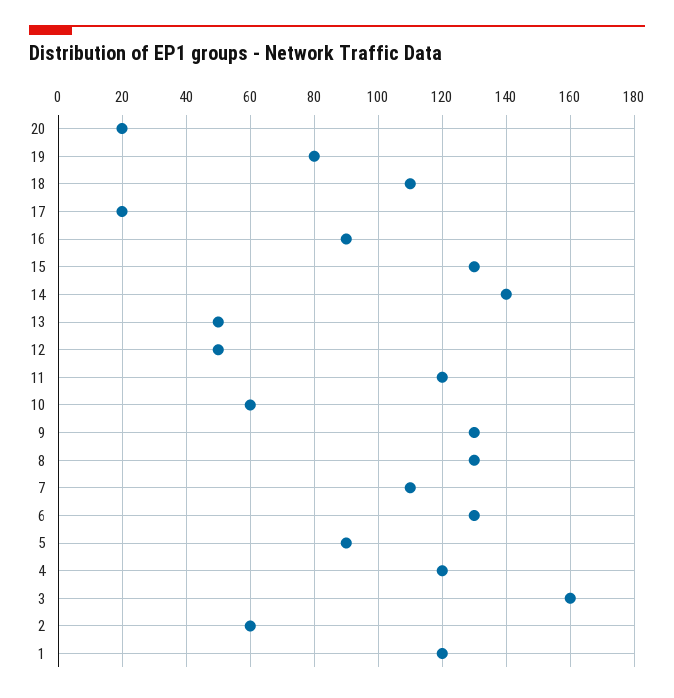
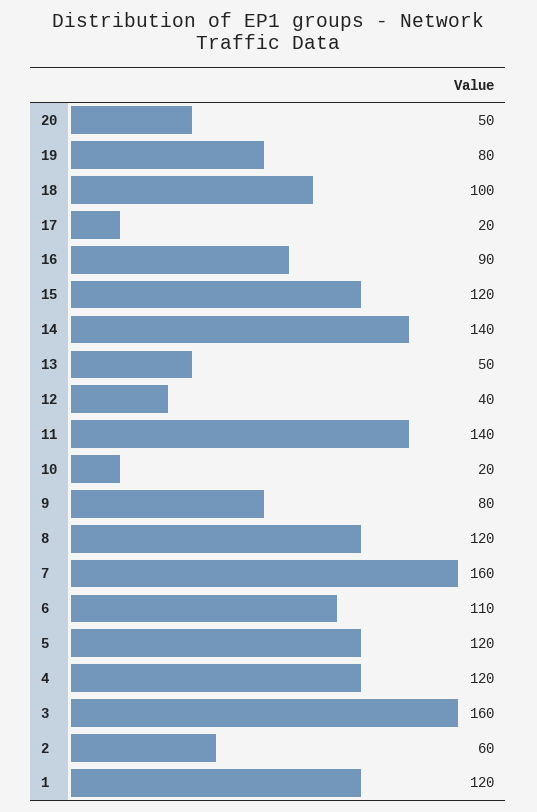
  {
-   "20": 20,
+   "20": 50,
    "19": 80,
-   "18": 110,
+   "18": 100,
    "17": 20,
    "16": 90,
-   "15": 130,
+   "15": 120,
    "14": 140,
    "13": 50,
-   "12": 50,
+   "12": 40,
-   "11": 120,
+   "11": 140,
-   "10": 60,
+   "10": 20,
-   "9": 130,
+   "9": 80,
-   "8": 130,
+   "8": 120,
-   "7": 110,
+   "7": 160,
-   "6": 130,
+   "6": 110,
-   "5": 90,
+   "5": 120,
    "4": 120,
    "3": 160,
    "2": 60,
    "1": 120
  }

